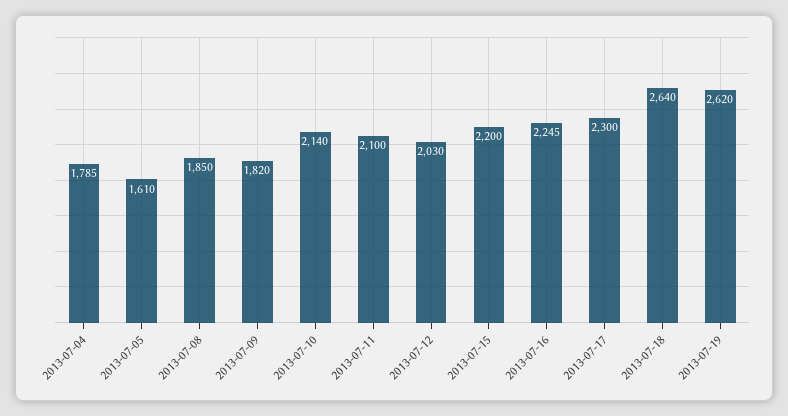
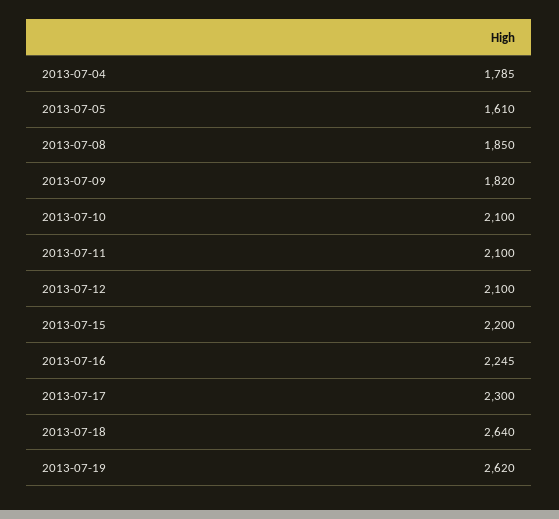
  {
    "2013-07-04": 1785,
    "2013-07-05": 1610,
    "2013-07-08": 1850,
    "2013-07-09": 1820,
-   "2013-07-10": 2140,
+   "2013-07-10": 2100,
    "2013-07-11": 2100,
-   "2013-07-12": 2030,
+   "2013-07-12": 2100,
    "2013-07-15": 2200,
    "2013-07-16": 2245,
    "2013-07-17": 2300,
    "2013-07-18": 2640,
    "2013-07-19": 2620
  }

